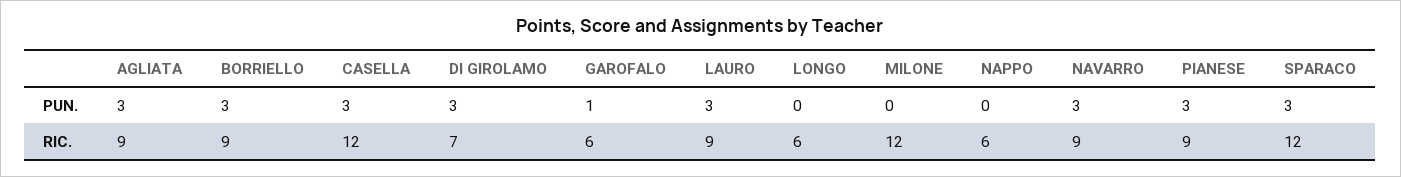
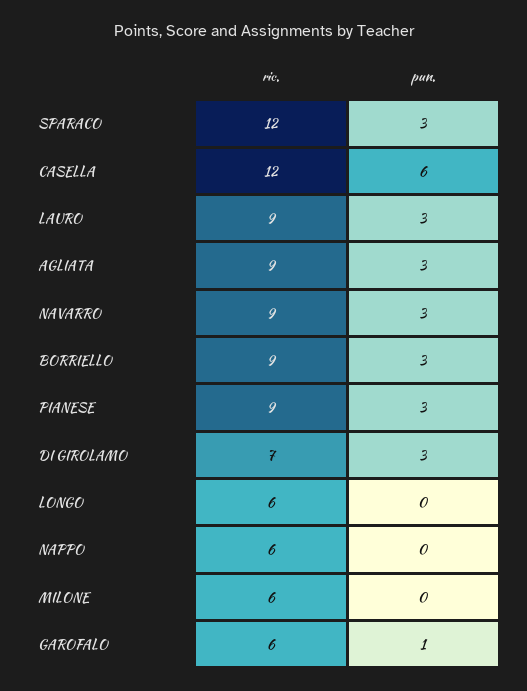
  {
    "AGLIATA": {
      "PUN.": 3,
      "RIC.": 9
    },
    "BORRIELLO": {
      "PUN.": 3,
      "RIC.": 9
    },
    "CASELLA": {
-     "PUN.": 3,
+     "PUN.": 6,
      "RIC.": 12
    },
    "DI GIROLAMO": {
      "PUN.": 3,
      "RIC.": 7
    },
    "GAROFALO": {
      "PUN.": 1,
      "RIC.": 6
    },
    "LAURO": {
      "PUN.": 3,
      "RIC.": 9
    },
    "LONGO": {
      "PUN.": 0,
      "RIC.": 6
    },
    "MILONE": {
      "PUN.": 0,
-     "RIC.": 12
+     "RIC.": 6
    },
    "NAPPO": {
      "PUN.": 0,
      "RIC.": 6
    },
    "NAVARRO": {
      "PUN.": 3,
      "RIC.": 9
    },
    "PIANESE": {
      "PUN.": 3,
      "RIC.": 9
    },
    "SPARACO": {
      "PUN.": 3,
      "RIC.": 12
    }
  }

